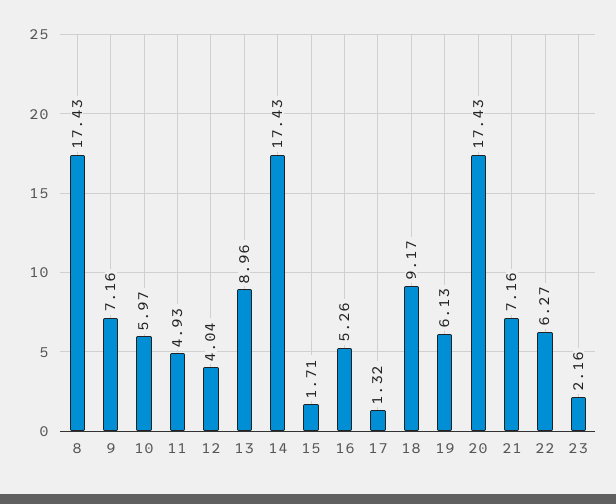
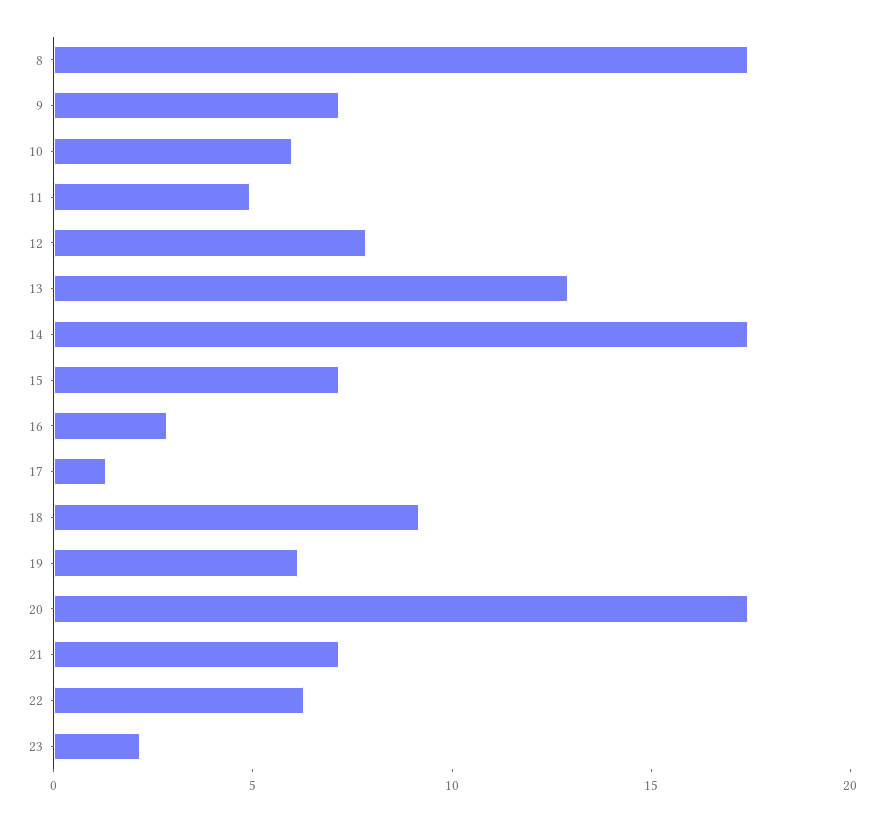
  {
    "8": 17.43,
    "9": 7.16,
    "10": 5.97,
    "11": 4.93,
-   "12": 4.04,
+   "12": 8,
-   "13": 8.96,
+   "13": 13,
    "14": 17.43,
-   "15": 1.71,
+   "15": 7,
-   "16": 5.26,
+   "16": 3,
    "17": 1.32,
    "18": 9.17,
    "19": 6.13,
    "20": 17.43,
    "21": 7.16,
    "22": 6.27,
    "23": 2.16
  }

